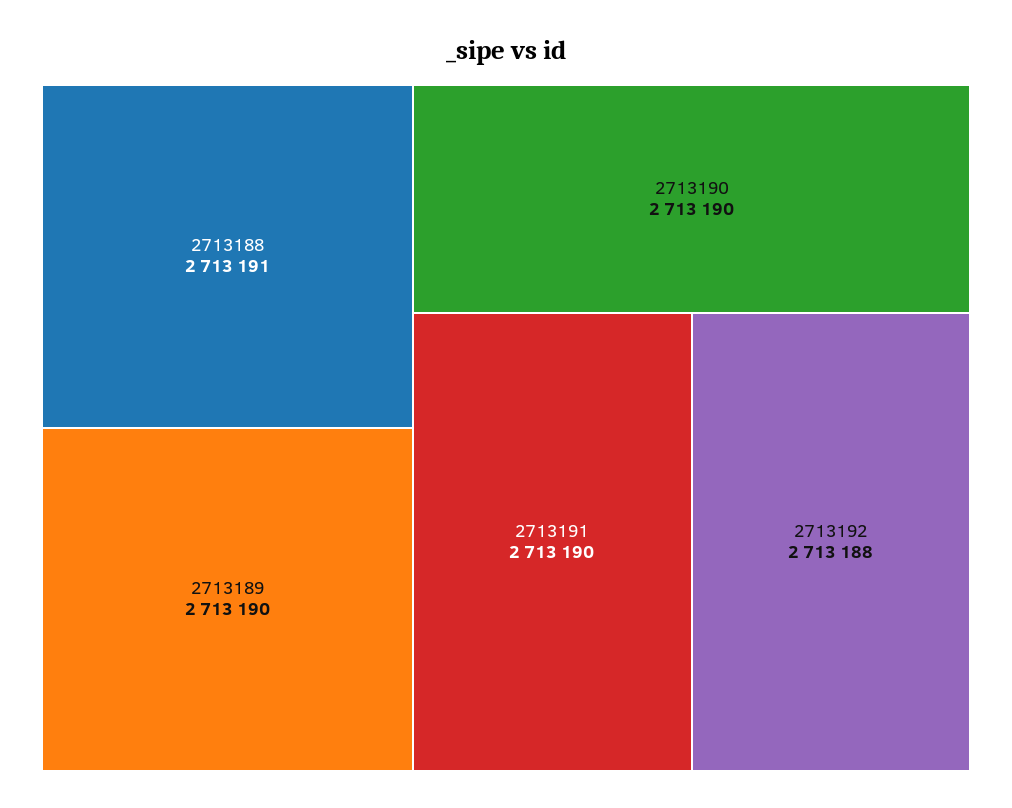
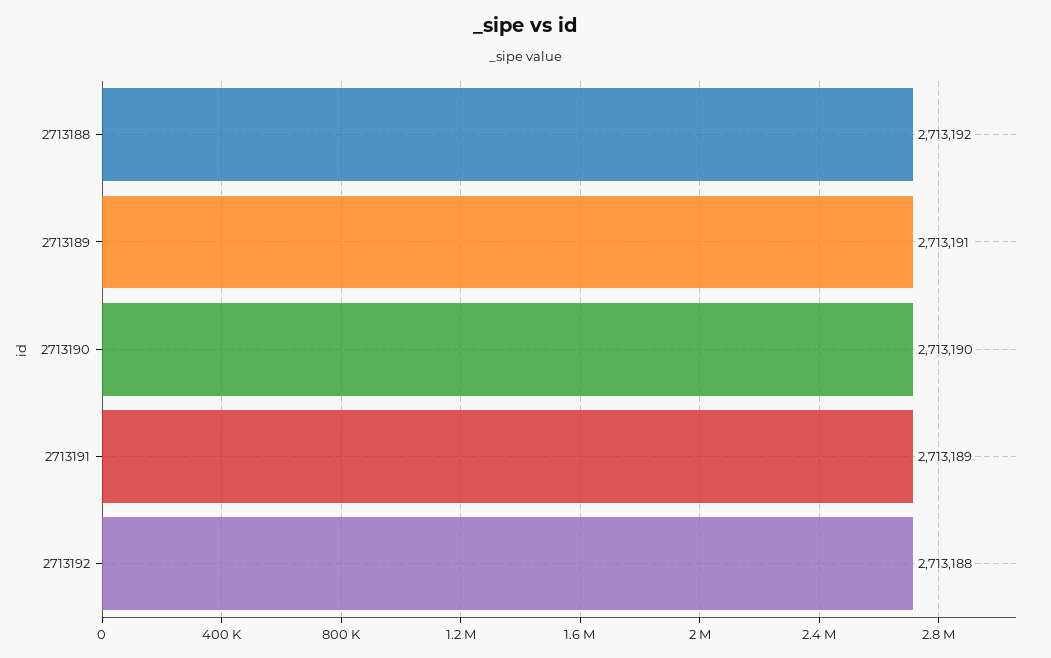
  {
-   "2713188": 2713191,
+   "2713188": 2713192,
-   "2713189": 2713190,
+   "2713189": 2713191,
    "2713190": 2713190,
-   "2713191": 2713190,
+   "2713191": 2713189,
    "2713192": 2713188
  }

